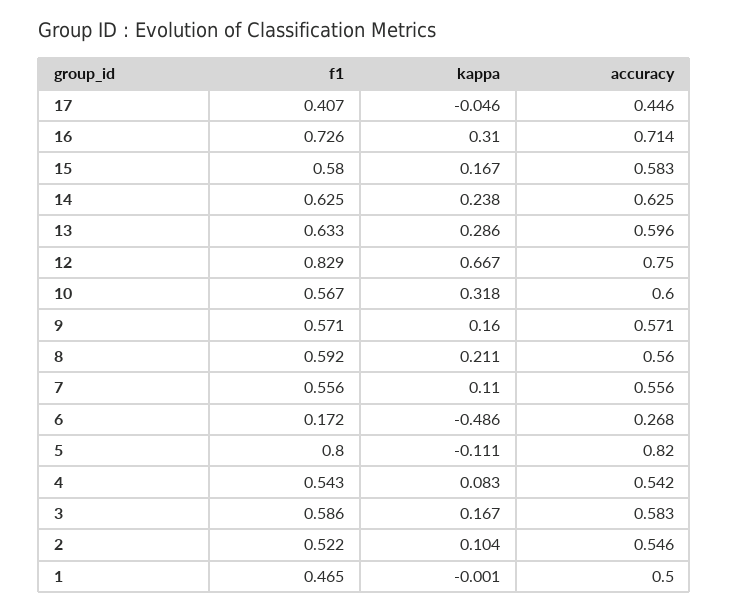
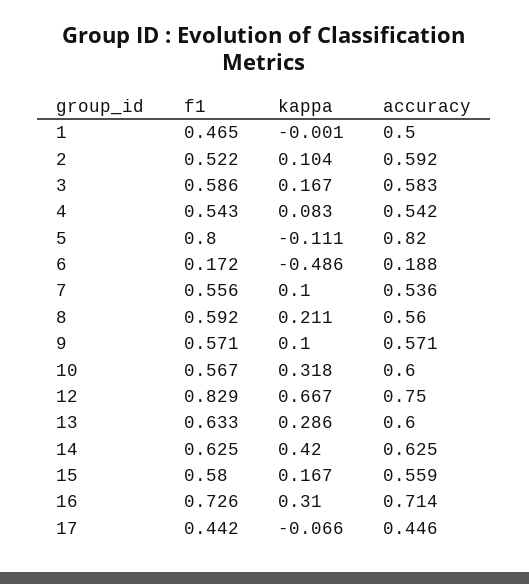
  {
    "f1": {
-     "17": 0.407,
+     "17": 0.442,
      "16": 0.726,
      "15": 0.58,
      "14": 0.625,
      "13": 0.633,
      "12": 0.829,
      "10": 0.567,
      "9": 0.571,
      "8": 0.592,
      "7": 0.556,
      "6": 0.172,
      "5": 0.8,
      "4": 0.543,
      "3": 0.586,
      "2": 0.522,
      "1": 0.465
    },
    "kappa": {
-     "17": -0.046,
+     "17": -0.066,
      "16": 0.31,
      "15": 0.167,
-     "14": 0.238,
+     "14": 0.42,
      "13": 0.286,
      "12": 0.667,
      "10": 0.318,
-     "9": 0.16,
+     "9": 0.1,
      "8": 0.211,
-     "7": 0.11,
+     "7": 0.1,
      "6": -0.486,
      "5": -0.111,
      "4": 0.083,
      "3": 0.167,
      "2": 0.104,
      "1": -0.001
    },
    "accuracy": {
      "17": 0.446,
      "16": 0.714,
-     "15": 0.583,
+     "15": 0.559,
      "14": 0.625,
-     "13": 0.596,
+     "13": 0.6,
      "12": 0.75,
      "10": 0.6,
      "9": 0.571,
      "8": 0.56,
-     "7": 0.556,
+     "7": 0.536,
-     "6": 0.268,
+     "6": 0.188,
      "5": 0.82,
      "4": 0.542,
      "3": 0.583,
-     "2": 0.546,
+     "2": 0.592,
      "1": 0.5
    }
  }

